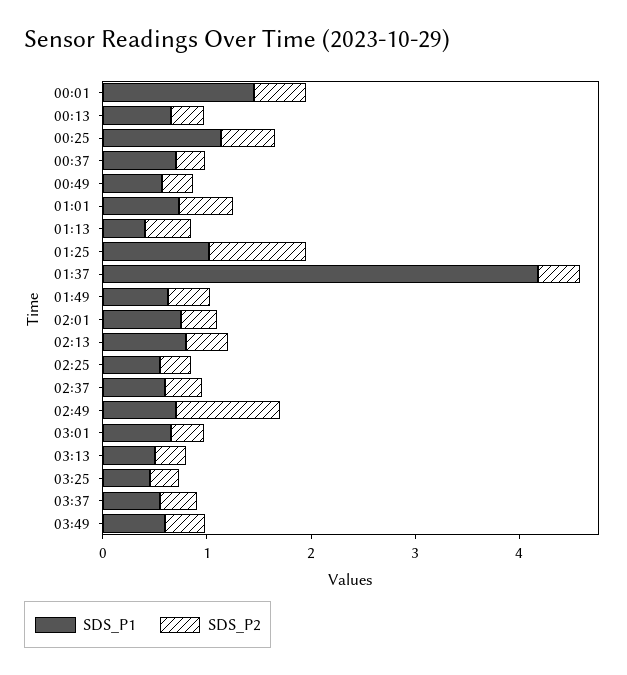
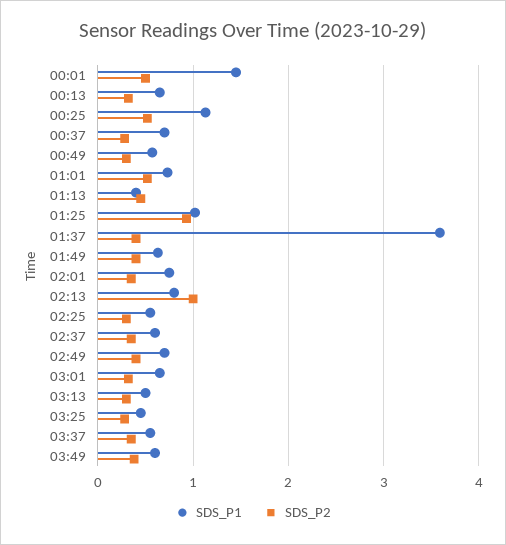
  {
    "SDS_P1": {
      "00:01": 1.5,
      "00:13": 0.7,
      "00:25": 1.1,
      "00:37": 0.7,
      "00:49": 0.6,
      "01:01": 0.7,
      "01:13": 0.4,
      "01:25": 1,
-     "01:37": 4.2,
+     "01:37": 3.6,
      "01:49": 0.6,
      "02:01": 0.8,
      "02:13": 0.8,
      "02:25": 0.6,
      "02:37": 0.6,
      "02:49": 0.7,
      "03:01": 0.7,
      "03:13": 0.5,
      "03:25": 0.5,
      "03:37": 0.6,
      "03:49": 0.6
    },
    "SDS_P2": {
      "00:01": 0.5,
      "00:13": 0.3,
      "00:25": 0.5,
      "00:37": 0.3,
      "00:49": 0.3,
      "01:01": 0.5,
      "01:13": 0.5,
      "01:25": 0.9,
      "01:37": 0.4,
      "01:49": 0.4,
      "02:01": 0.4,
-     "02:13": 0.4,
+     "02:13": 1,
      "02:25": 0.3,
      "02:37": 0.4,
-     "02:49": 1,
+     "02:49": 0.4,
      "03:01": 0.3,
      "03:13": 0.3,
      "03:25": 0.3,
      "03:37": 0.4,
      "03:49": 0.4
    }
  }

